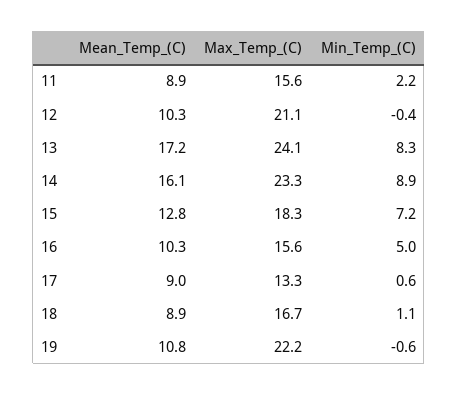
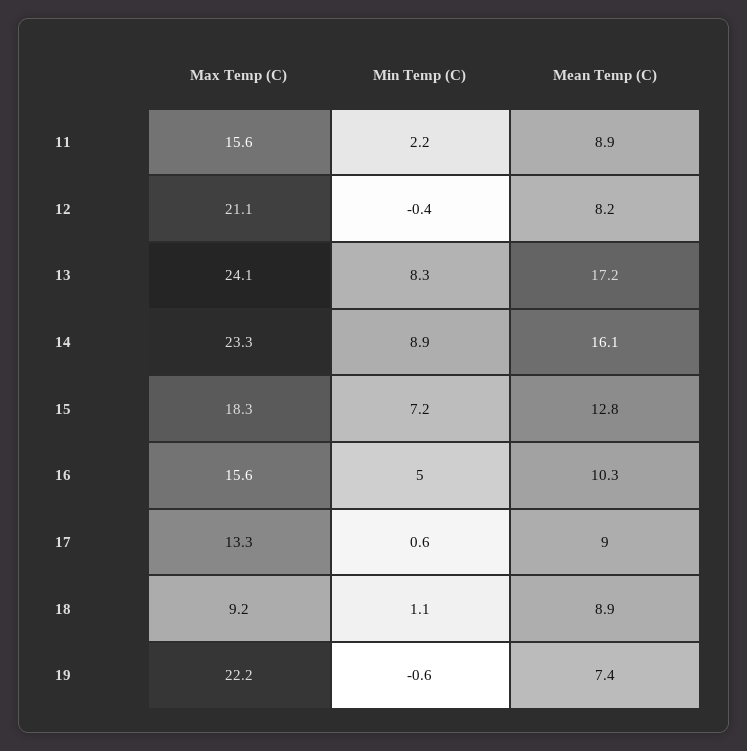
  {
    "Mean_Temp_(C)": {
      "11": 8.9,
-     "12": 10.3,
+     "12": 8.2,
      "13": 17.2,
      "14": 16.1,
      "15": 12.8,
      "16": 10.3,
      "17": 9,
      "18": 8.9,
-     "19": 10.8
+     "19": 7.4
    },
    "Max_Temp_(C)": {
      "11": 15.6,
      "12": 21.1,
      "13": 24.1,
      "14": 23.3,
      "15": 18.3,
      "16": 15.6,
      "17": 13.3,
-     "18": 16.7,
+     "18": 9.2,
      "19": 22.2
    },
    "Min_Temp_(C)": {
      "11": 2.2,
      "12": -0.4,
      "13": 8.3,
      "14": 8.9,
      "15": 7.2,
      "16": 5,
      "17": 0.6,
      "18": 1.1,
      "19": -0.6
    }
  }

